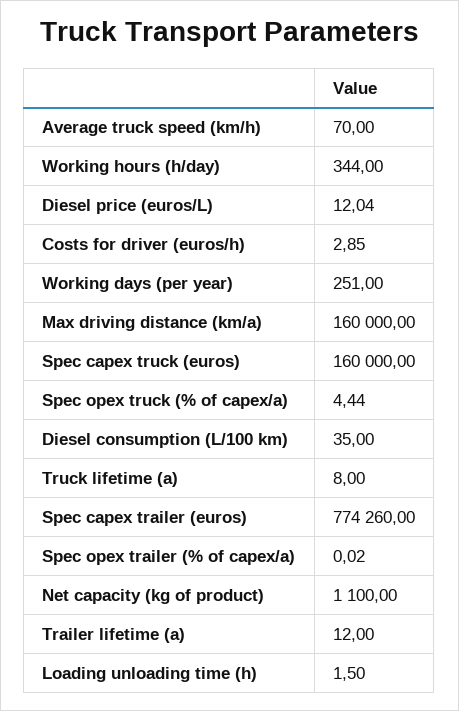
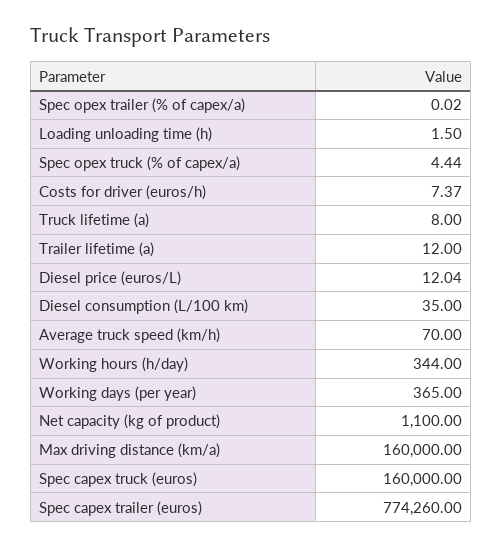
  {
    "Average truck speed (km/h)": 70,
    "Working hours (h/day)": 344,
    "Diesel price (euros/L)": 12.04,
-   "Costs for driver (euros/h)": 2.85,
+   "Costs for driver (euros/h)": 7.37,
-   "Working days (per year)": 251,
+   "Working days (per year)": 365,
    "Max driving distance (km/a)": 160000,
    "Spec capex truck (euros)": 160000,
    "Spec opex truck (% of capex/a)": 4.44,
    "Diesel consumption (L/100 km)": 35,
    "Truck lifetime (a)": 8,
    "Spec capex trailer (euros)": 774260,
    "Spec opex trailer (% of capex/a)": 0.02,
    "Net capacity (kg of product)": 1100,
    "Trailer lifetime (a)": 12,
    "Loading unloading time (h)": 1.5
  }

